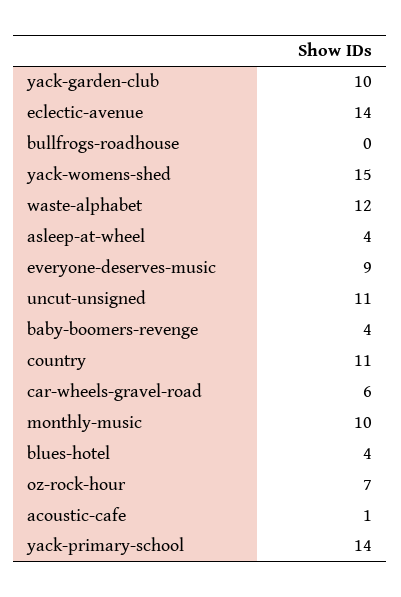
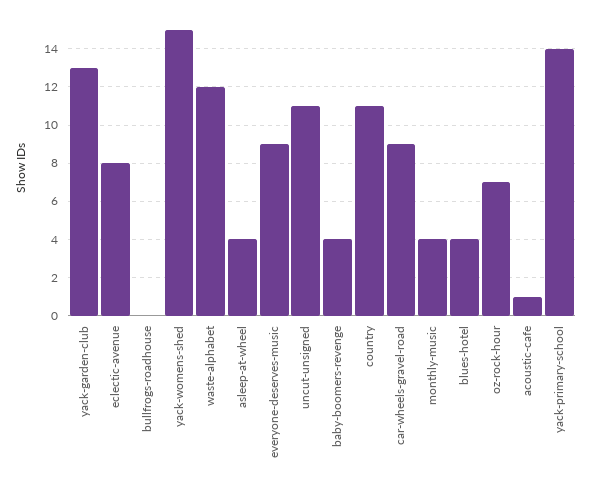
  {
-   "yack-garden-club": 10,
+   "yack-garden-club": 13,
-   "eclectic-avenue": 14,
+   "eclectic-avenue": 8,
    "bullfrogs-roadhouse": 0,
    "yack-womens-shed": 15,
    "waste-alphabet": 12,
    "asleep-at-wheel": 4,
    "everyone-deserves-music": 9,
    "uncut-unsigned": 11,
    "baby-boomers-revenge": 4,
    "country": 11,
-   "car-wheels-gravel-road": 6,
+   "car-wheels-gravel-road": 9,
-   "monthly-music": 10,
+   "monthly-music": 4,
    "blues-hotel": 4,
    "oz-rock-hour": 7,
    "acoustic-cafe": 1,
    "yack-primary-school": 14
  }

